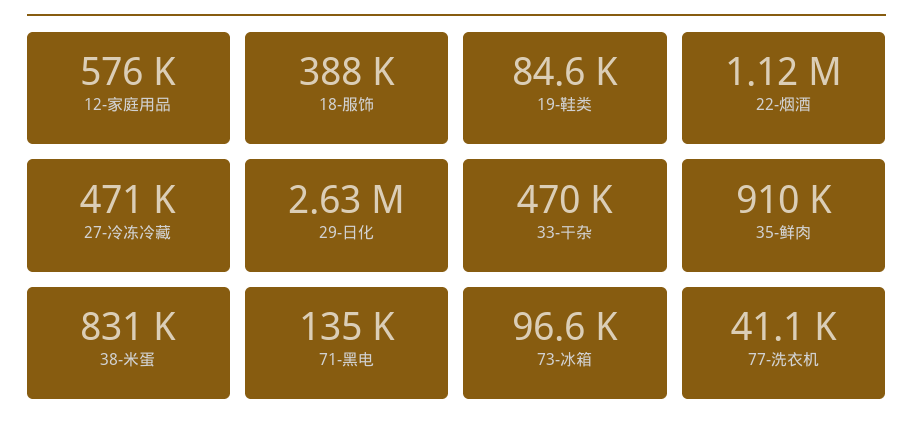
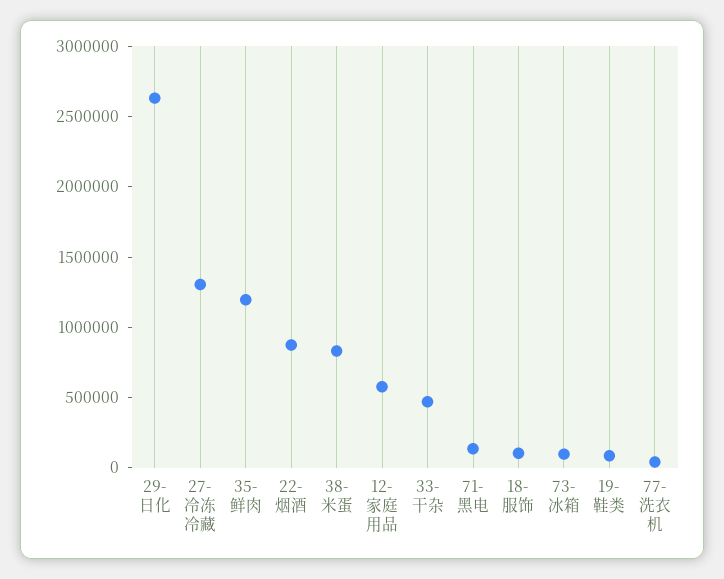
  {
    "12-家庭用品": 576000,
-   "18-服饰": 388000,
+   "18-服饰": 100000,
    "19-鞋类": 84600,
-   "22-烟酒": 1120000,
+   "22-烟酒": 900000,
-   "27-冷冻冷藏": 471000,
+   "27-冷冻冷藏": 1300000,
    "29-日化": 2630000,
    "33-干杂": 470000,
-   "35-鲜肉": 910000,
+   "35-鲜肉": 1200000,
    "38-米蛋": 831000,
    "71-黑电": 135000,
    "73-冰箱": 96600,
    "77-洗衣机": 41100
  }

